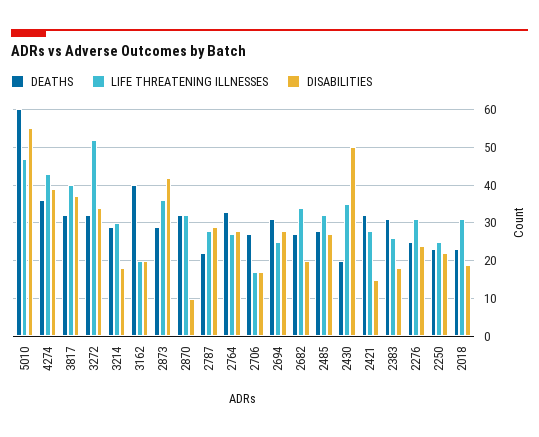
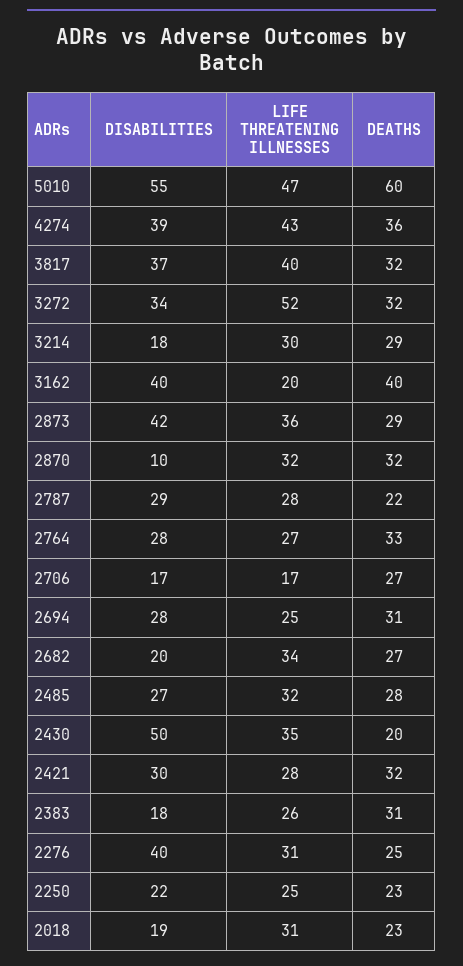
  {
    "DEATHS": {
      "5010": 60,
      "4274": 36,
      "3817": 32,
      "3272": 32,
      "3214": 29,
      "3162": 40,
      "2873": 29,
      "2870": 32,
      "2787": 22,
      "2764": 33,
      "2706": 27,
      "2694": 31,
      "2682": 27,
      "2485": 28,
      "2430": 20,
      "2421": 32,
      "2383": 31,
      "2276": 25,
      "2250": 23,
      "2018": 23
    },
    "LIFE THREATENING ILLNESSES": {
      "5010": 47,
      "4274": 43,
      "3817": 40,
      "3272": 52,
      "3214": 30,
      "3162": 20,
      "2873": 36,
      "2870": 32,
      "2787": 28,
      "2764": 27,
      "2706": 17,
      "2694": 25,
      "2682": 34,
      "2485": 32,
      "2430": 35,
      "2421": 28,
      "2383": 26,
      "2276": 31,
      "2250": 25,
      "2018": 31
    },
    "DISABILITIES": {
      "5010": 55,
      "4274": 39,
      "3817": 37,
      "3272": 34,
      "3214": 18,
-     "3162": 20,
+     "3162": 40,
      "2873": 42,
      "2870": 10,
      "2787": 29,
      "2764": 28,
      "2706": 17,
      "2694": 28,
      "2682": 20,
      "2485": 27,
      "2430": 50,
-     "2421": 15,
+     "2421": 30,
      "2383": 18,
-     "2276": 25,
+     "2276": 40,
      "2250": 22,
      "2018": 19
    }
  }

